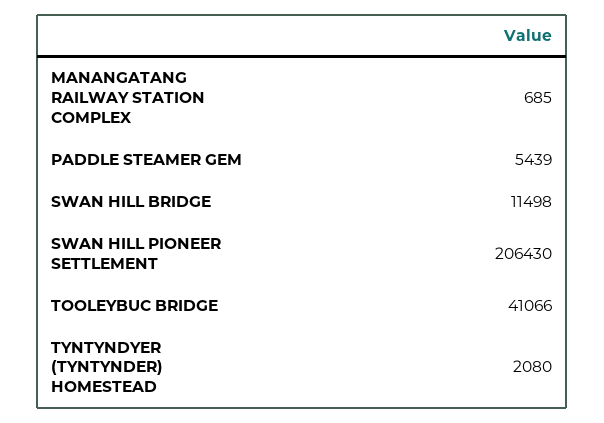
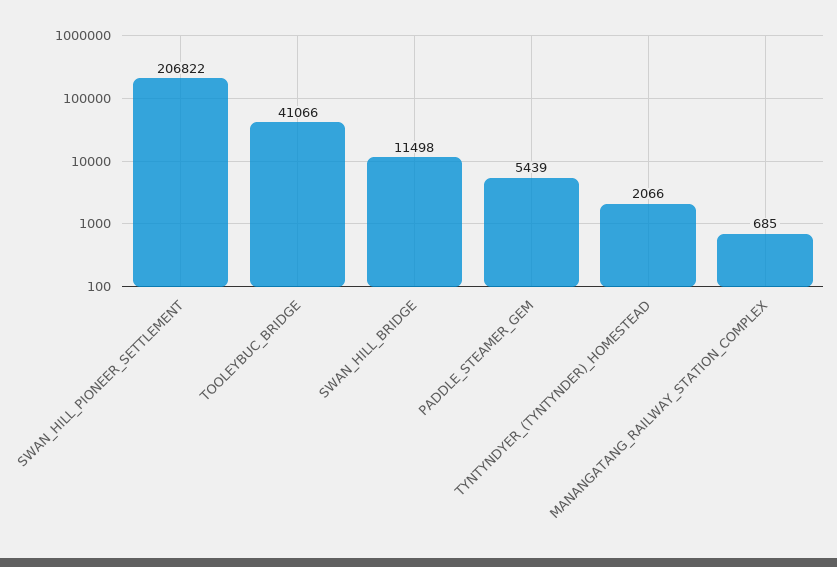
  {
    "MANANGATANG RAILWAY STATION COMPLEX": 685,
    "PADDLE STEAMER GEM": 5439,
    "SWAN HILL BRIDGE": 11498,
-   "SWAN HILL PIONEER SETTLEMENT": 206430,
+   "SWAN HILL PIONEER SETTLEMENT": 206822,
    "TOOLEYBUC BRIDGE": 41066,
-   "TYNTYNDYER (TYNTYNDER) HOMESTEAD": 2080
+   "TYNTYNDYER (TYNTYNDER) HOMESTEAD": 2066
  }

